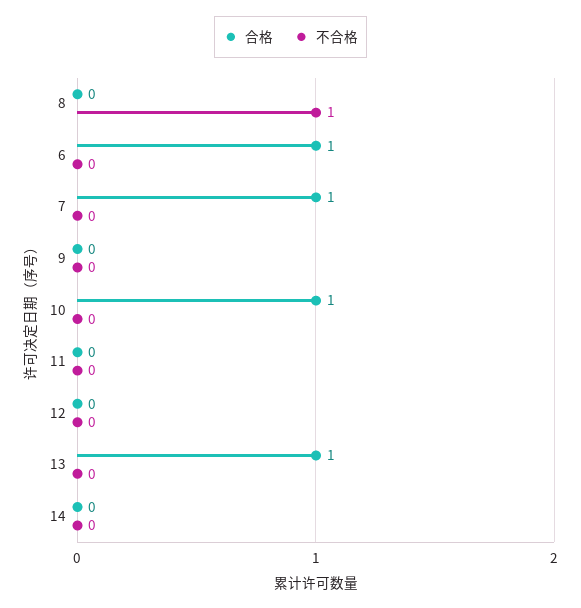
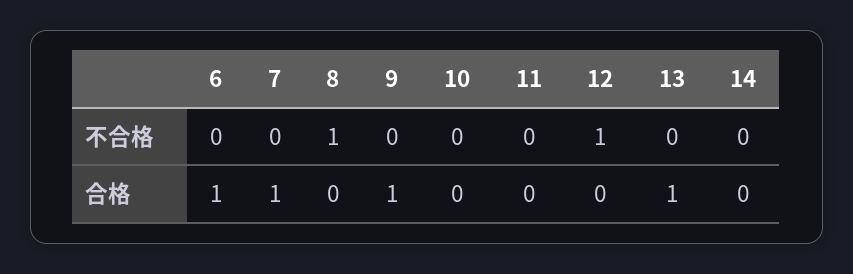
  {
    "合格": {
      "8": 0,
      "6": 1,
      "7": 1,
-     "9": 0,
+     "9": 1,
-     "10": 1,
+     "10": 0,
      "11": 0,
      "12": 0,
      "13": 1,
      "14": 0
    },
    "不合格": {
      "8": 1,
      "6": 0,
      "7": 0,
      "9": 0,
      "10": 0,
      "11": 0,
-     "12": 0,
+     "12": 1,
      "13": 0,
      "14": 0
    }
  }

